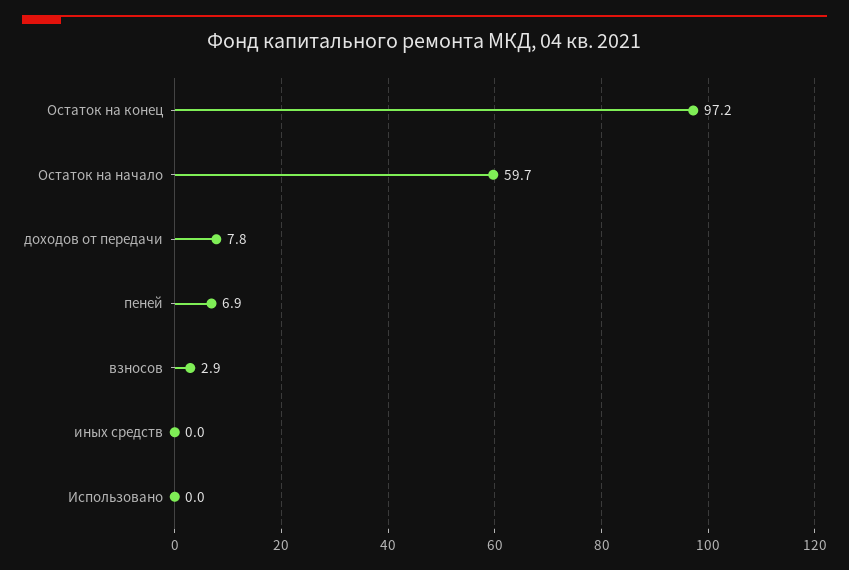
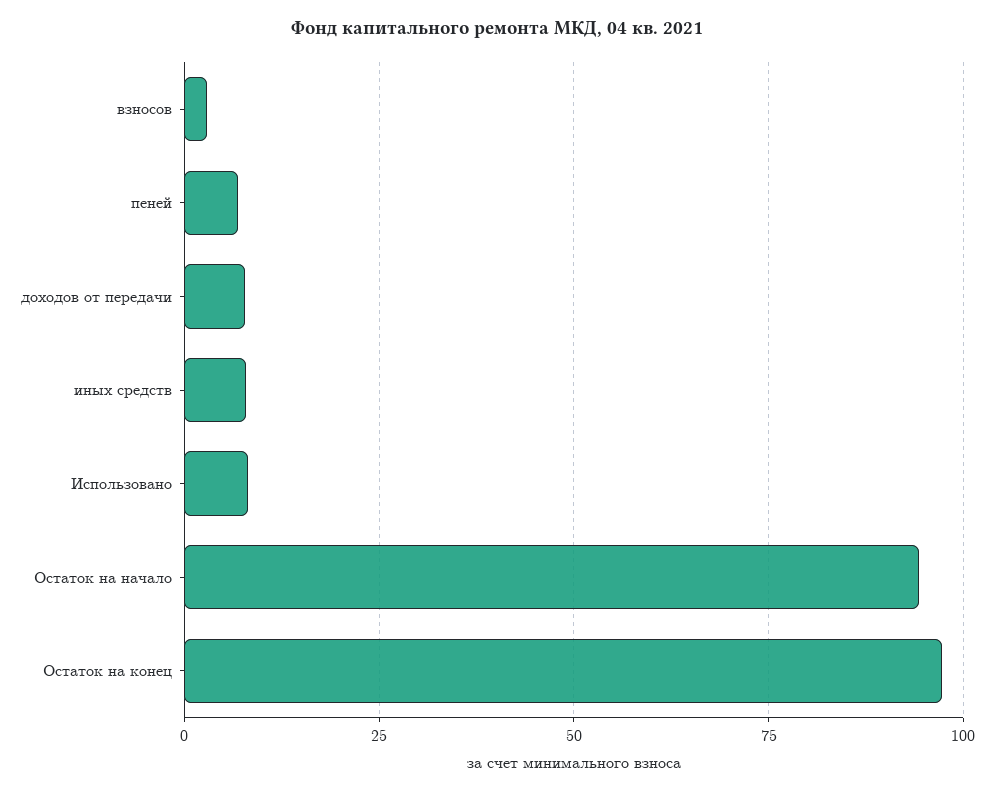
  {
    "Остаток на конец": 97.2,
-   "Остаток на начало": 59.7,
+   "Остаток на начало": 95,
    "доходов от передачи": 7.8,
    "пеней": 6.9,
    "взносов": 2.9,
-   "иных средств": 0,
+   "иных средств": 7.5,
-   "Использовано": 0
+   "Использовано": 7.5
  }

